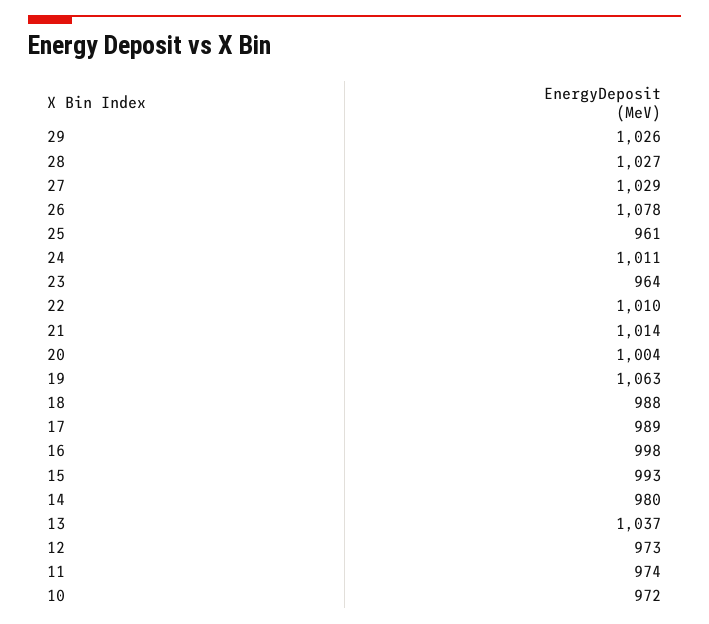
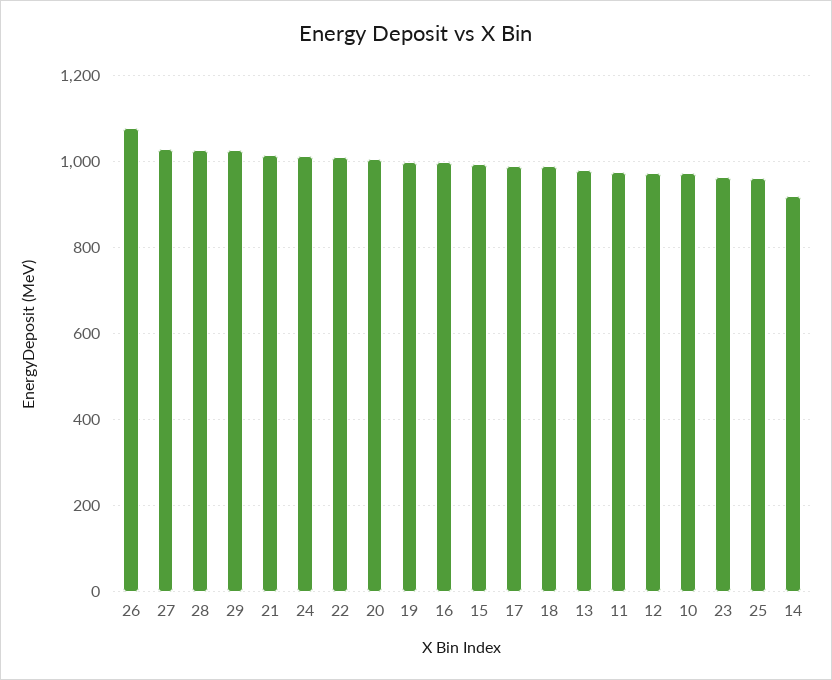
  {
    "29": 1026,
    "28": 1027,
    "27": 1029,
    "26": 1078,
    "25": 961,
    "24": 1011,
    "23": 964,
    "22": 1010,
    "21": 1014,
    "20": 1004,
-   "19": 1063,
+   "19": 1000,
    "18": 988,
    "17": 989,
    "16": 998,
    "15": 993,
-   "14": 980,
+   "14": 920,
-   "13": 1037,
+   "13": 980,
    "12": 973,
    "11": 974,
    "10": 972
  }

